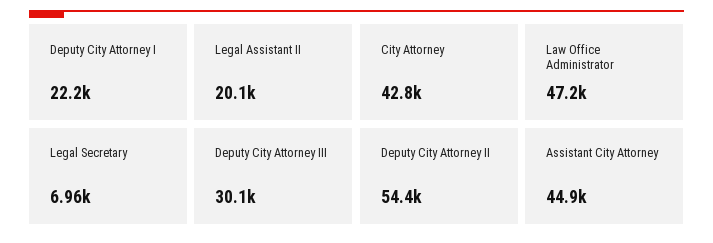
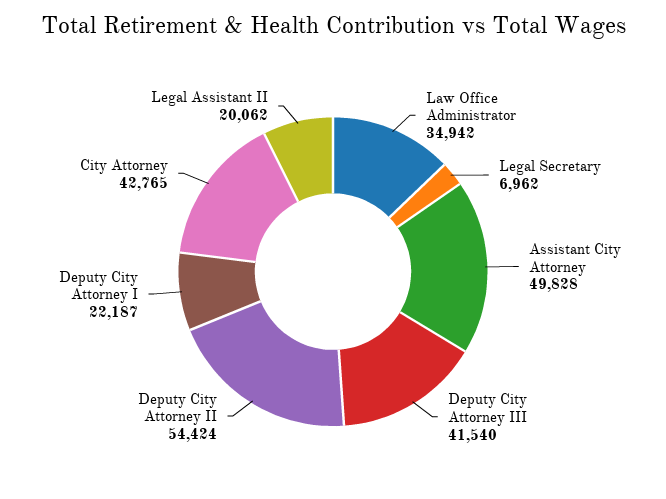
  {
    "Deputy City Attorney I": 22187,
    "Legal Assistant II": 20062,
    "City Attorney": 42765,
-   "Law Office Administrator": 47200,
+   "Law Office Administrator": 34942,
    "Legal Secretary": 6962,
-   "Deputy City Attorney III": 30100,
+   "Deputy City Attorney III": 41540,
    "Deputy City Attorney II": 54424,
-   "Assistant City Attorney": 44900
+   "Assistant City Attorney": 49828
  }

